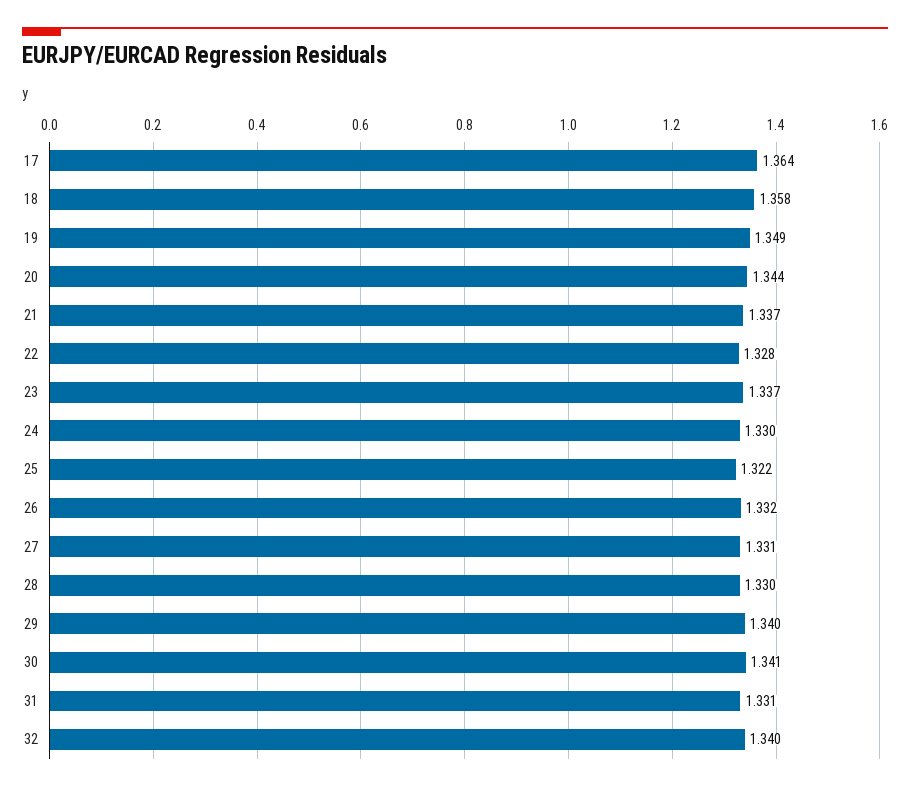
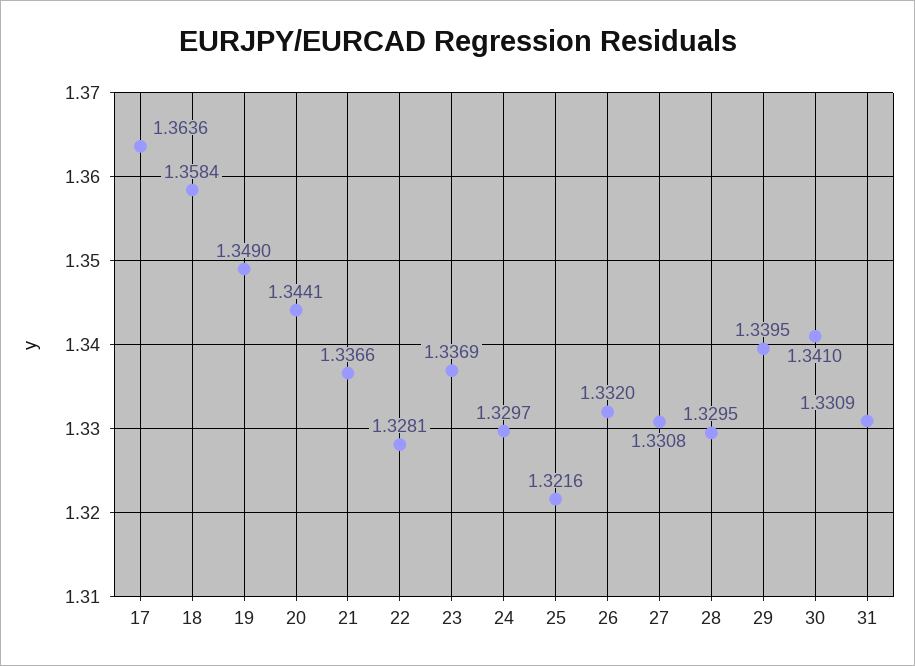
  {
    "17": 1.3636,
    "18": 1.3584,
    "19": 1.349,
    "20": 1.3441,
    "21": 1.3366,
    "22": 1.3281,
    "23": 1.3369,
    "24": 1.3297,
    "25": 1.3216,
    "26": 1.332,
    "27": 1.3308,
    "28": 1.3295,
    "29": 1.3395,
    "30": 1.341,
-   "31": 1.3309,
+   "31": 1.3309
-   "32": 1.34
  }

